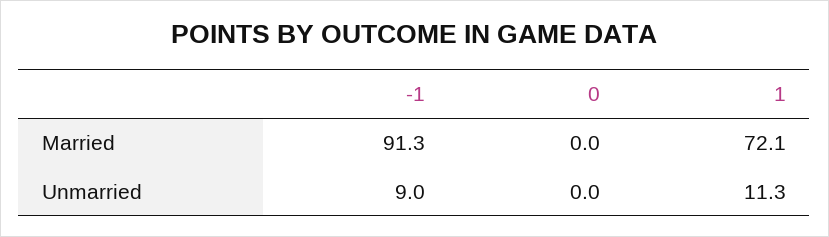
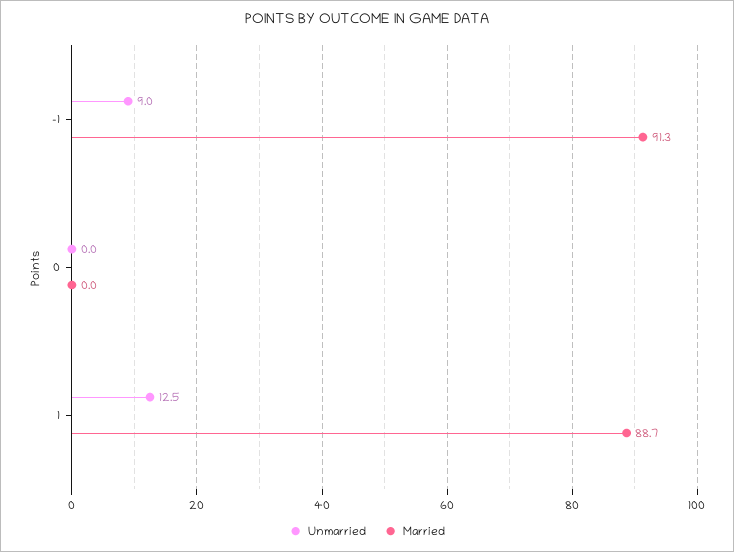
  {
    "Married": {
      "-1": 91.3,
      "0": 0,
-     "1": 72.1
+     "1": 88.7
    },
    "Unmarried": {
      "-1": 9,
      "0": 0,
-     "1": 11.3
+     "1": 12.5
    }
  }

